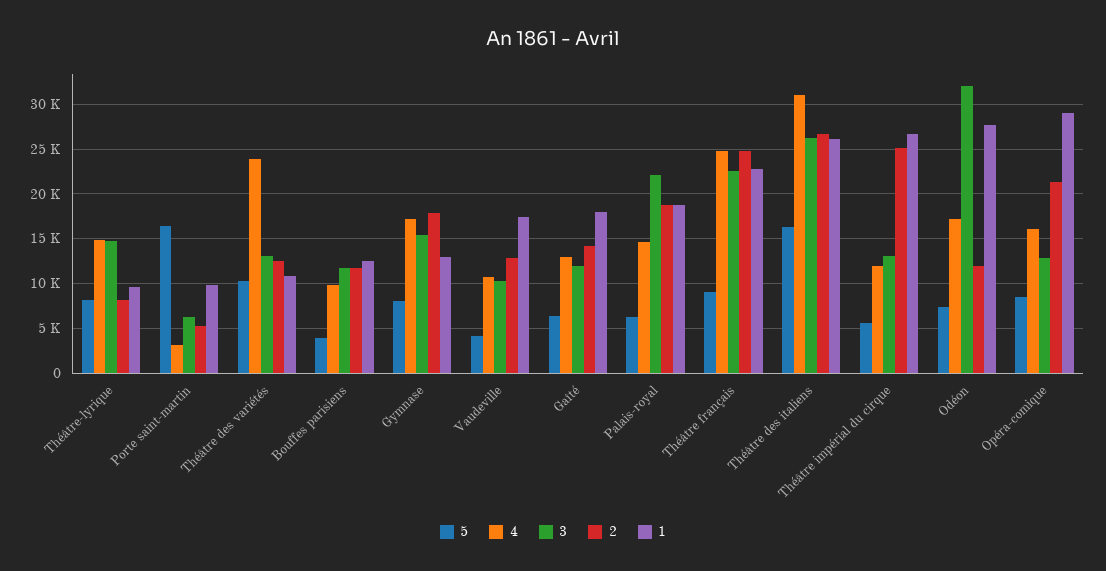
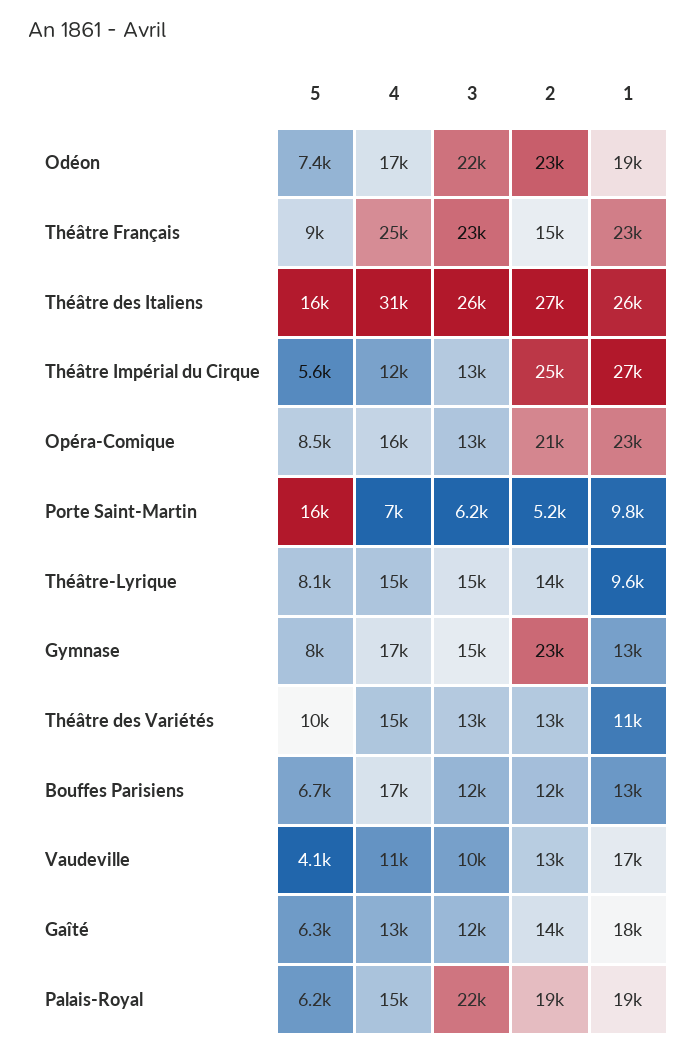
  {
    "5": {
      "Théâtre-lyrique": 8100,
      "Porte saint-martin": 16000,
      "Théâtre des variétés": 10000,
-     "Bouffes parisiens": 4000,
+     "Bouffes parisiens": 6700,
      "Gymnase": 8000,
      "Vaudeville": 4100,
      "Gaîté": 6300,
      "Palais-royal": 6200,
      "Théâtre français": 9000,
      "Théâtre des italiens": 16000,
      "Théâtre impérial du cirque": 5600,
      "Odéon": 7400,
      "Opéra-comique": 8500
    },
    "4": {
      "Théâtre-lyrique": 15000,
-     "Porte saint-martin": 3000,
+     "Porte saint-martin": 7000,
-     "Théâtre des variétés": 24000,
+     "Théâtre des variétés": 15000,
-     "Bouffes parisiens": 10000,
+     "Bouffes parisiens": 17000,
      "Gymnase": 17000,
      "Vaudeville": 11000,
      "Gaîté": 13000,
      "Palais-royal": 15000,
      "Théâtre français": 25000,
      "Théâtre des italiens": 31000,
      "Théâtre impérial du cirque": 12000,
      "Odéon": 17000,
      "Opéra-comique": 16000
    },
    "3": {
      "Théâtre-lyrique": 15000,
      "Porte saint-martin": 6200,
      "Théâtre des variétés": 13000,
      "Bouffes parisiens": 12000,
      "Gymnase": 15000,
      "Vaudeville": 10000,
      "Gaîté": 12000,
      "Palais-royal": 22000,
      "Théâtre français": 23000,
      "Théâtre des italiens": 26000,
      "Théâtre impérial du cirque": 13000,
-     "Odéon": 32000,
+     "Odéon": 22000,
      "Opéra-comique": 13000
    },
    "2": {
-     "Théâtre-lyrique": 8000,
+     "Théâtre-lyrique": 14000,
      "Porte saint-martin": 5200,
      "Théâtre des variétés": 13000,
      "Bouffes parisiens": 12000,
-     "Gymnase": 18000,
+     "Gymnase": 23000,
      "Vaudeville": 13000,
      "Gaîté": 14000,
      "Palais-royal": 19000,
-     "Théâtre français": 25000,
+     "Théâtre français": 15000,
      "Théâtre des italiens": 27000,
      "Théâtre impérial du cirque": 25000,
-     "Odéon": 12000,
+     "Odéon": 23000,
      "Opéra-comique": 21000
    },
    "1": {
      "Théâtre-lyrique": 9600,
      "Porte saint-martin": 9800,
      "Théâtre des variétés": 11000,
      "Bouffes parisiens": 13000,
      "Gymnase": 13000,
      "Vaudeville": 17000,
      "Gaîté": 18000,
      "Palais-royal": 19000,
      "Théâtre français": 23000,
      "Théâtre des italiens": 26000,
      "Théâtre impérial du cirque": 27000,
-     "Odéon": 28000,
+     "Odéon": 19000,
-     "Opéra-comique": 29000
+     "Opéra-comique": 23000
    }
  }

